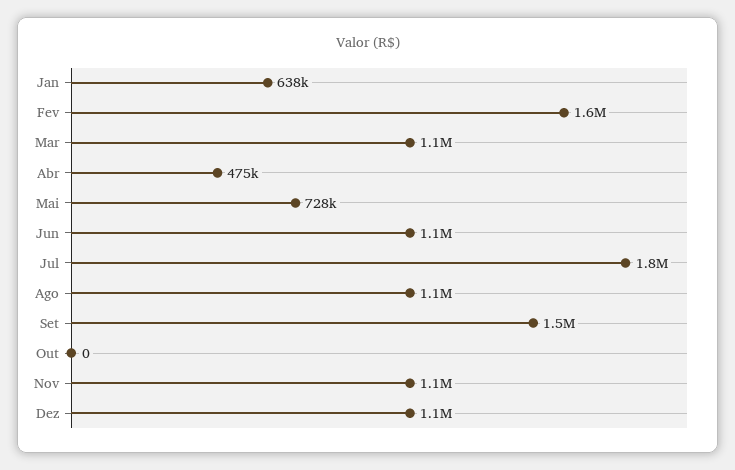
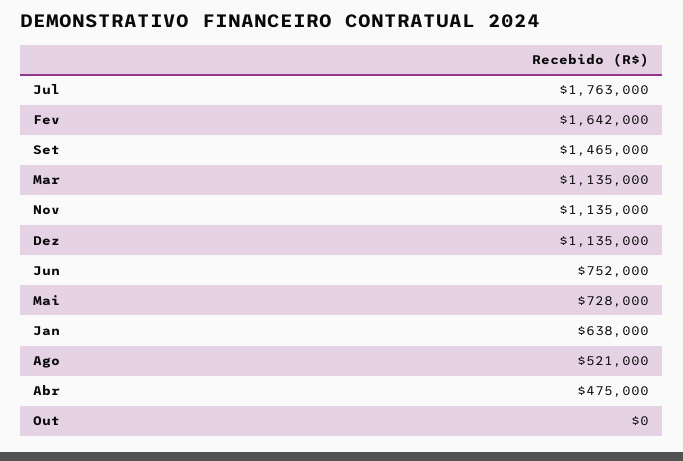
  {
    "Jan": 638000,
    "Fev": 1642000,
    "Mar": 1135000,
    "Abr": 475000,
    "Mai": 728000,
-   "Jun": 1100000,
+   "Jun": 752000,
    "Jul": 1763000,
-   "Ago": 1100000,
+   "Ago": 521000,
    "Set": 1465000,
    "Out": 0,
    "Nov": 1135000,
    "Dez": 1135000
  }

